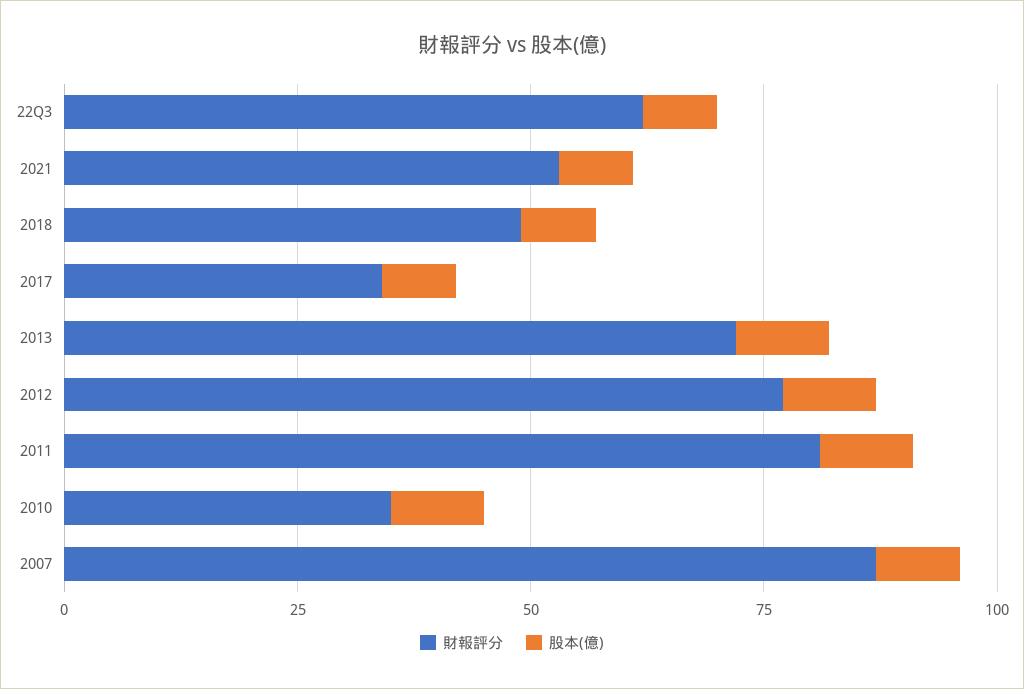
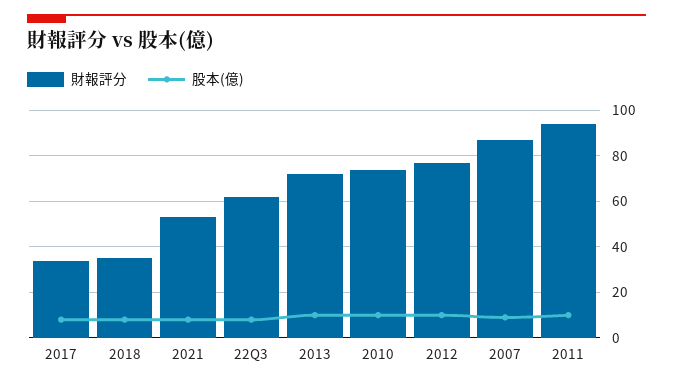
  {
    "財報評分": {
      "22Q3": 60,
      "2021": 55,
-     "2018": 50,
+     "2018": 35,
      "2017": 35,
      "2013": 70,
      "2012": 75,
-     "2011": 80,
+     "2011": 95,
-     "2010": 35,
+     "2010": 75,
      "2007": 85
    },
    "股本(億)": {
      "22Q3": 10,
      "2021": 10,
      "2018": 10,
      "2017": 10,
      "2013": 10,
      "2012": 10,
      "2011": 10,
      "2010": 10,
      "2007": 10
    }
  }

